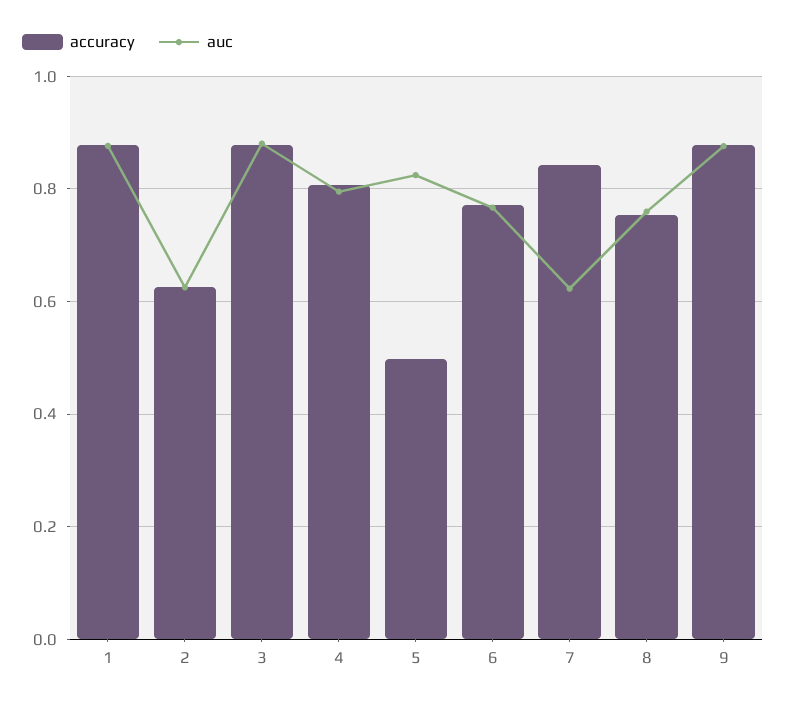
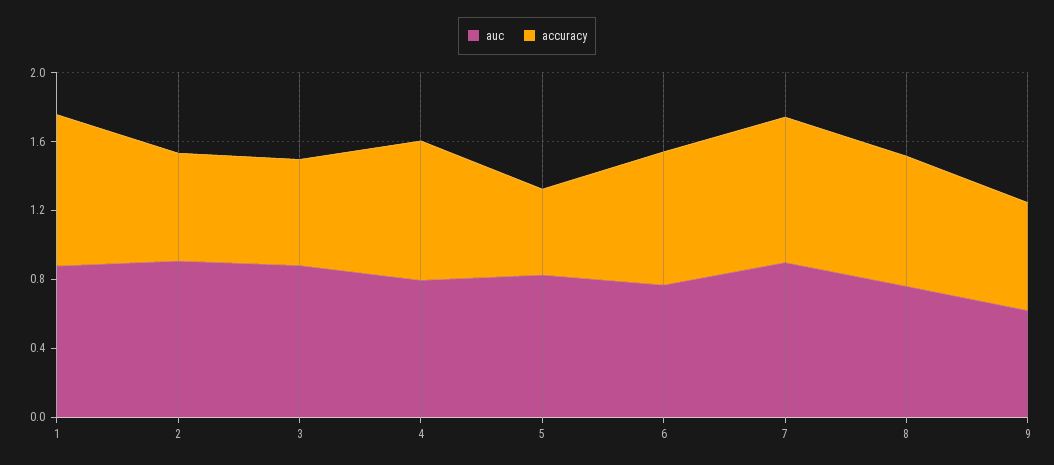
  {
    "accuracy": {
      "1": 0.88,
      "2": 0.62,
-     "3": 0.88,
+     "3": 0.6,
      "4": 0.8,
      "5": 0.5,
      "6": 0.78,
      "7": 0.84,
      "8": 0.76,
-     "9": 0.88
+     "9": 0.6
    },
    "auc": {
      "1": 0.88,
-     "2": 0.62,
+     "2": 0.9,
      "3": 0.88,
      "4": 0.8,
      "5": 0.82,
      "6": 0.76,
-     "7": 0.62,
+     "7": 0.9,
      "8": 0.76,
-     "9": 0.88
+     "9": 0.6
    }
  }

